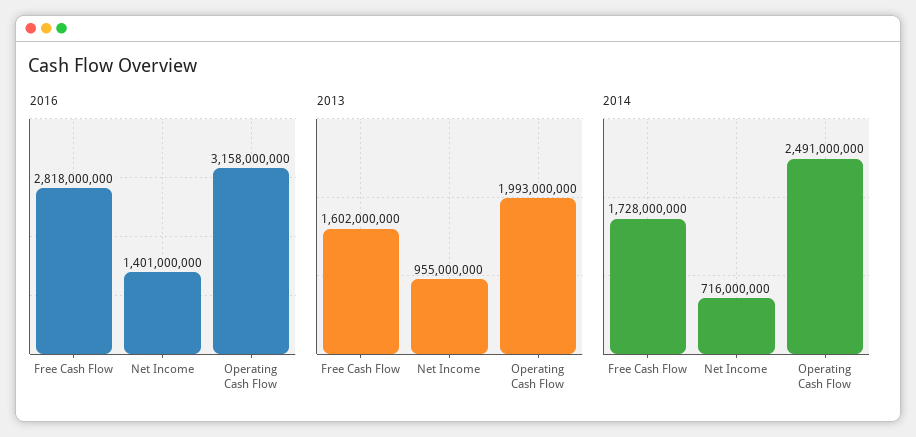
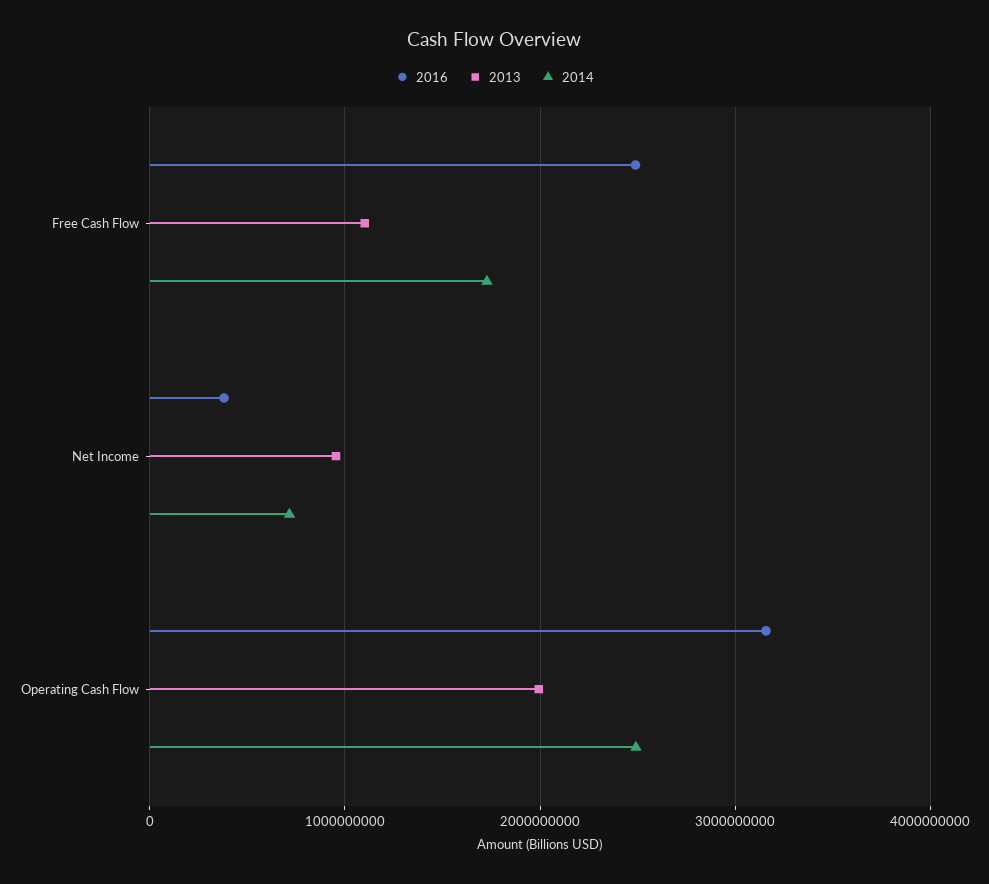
  {
    "2016": {
-     "Free Cash Flow": 2818000000,
+     "Free Cash Flow": 2500000000,
-     "Net Income": 1401000000,
+     "Net Income": 400000000,
      "Operating Cash Flow": 3158000000
    },
    "2013": {
-     "Free Cash Flow": 1602000000,
+     "Free Cash Flow": 1100000000,
      "Net Income": 955000000,
      "Operating Cash Flow": 1993000000
    },
    "2014": {
      "Free Cash Flow": 1728000000,
      "Net Income": 716000000,
      "Operating Cash Flow": 2491000000
    }
  }

